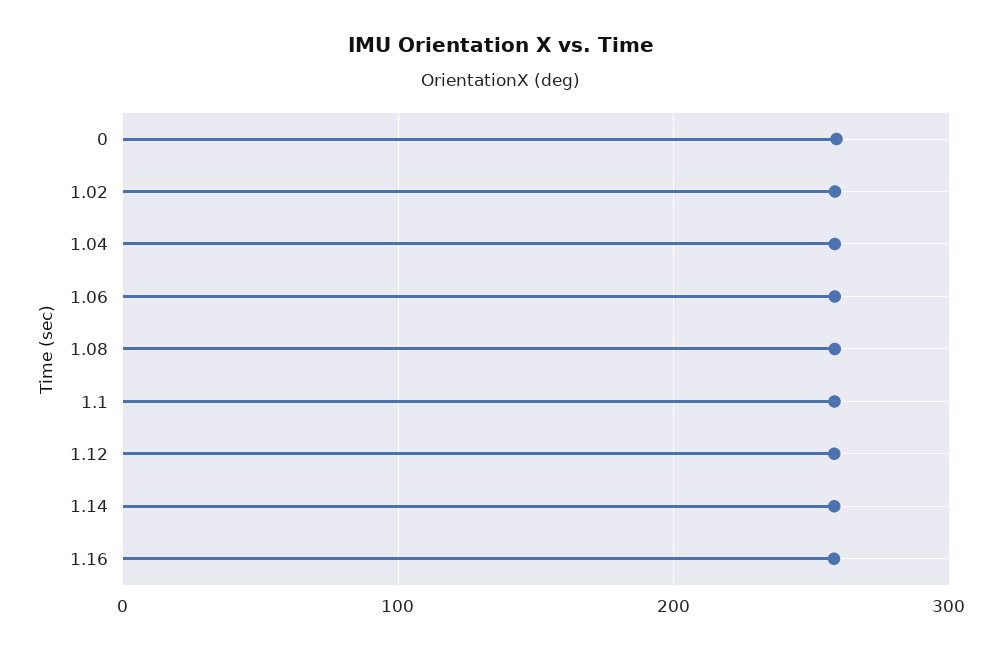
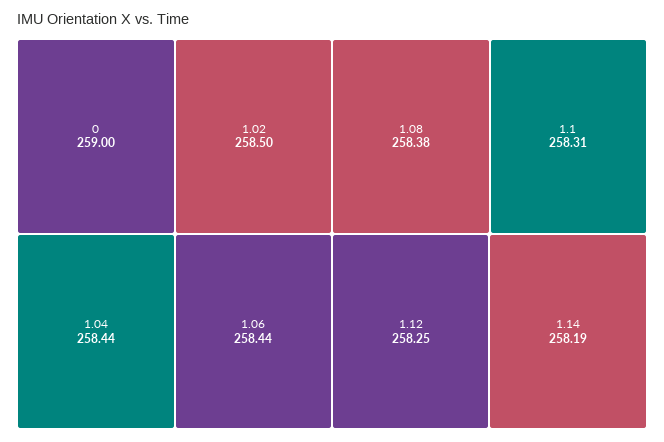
  {
    "0": 259,
    "1.02": 258.5,
    "1.04": 258.44,
    "1.06": 258.44,
    "1.08": 258.38,
    "1.1": 258.31,
    "1.12": 258.25,
-   "1.14": 258.19,
+   "1.14": 258.19
-   "1.16": 260
  }

